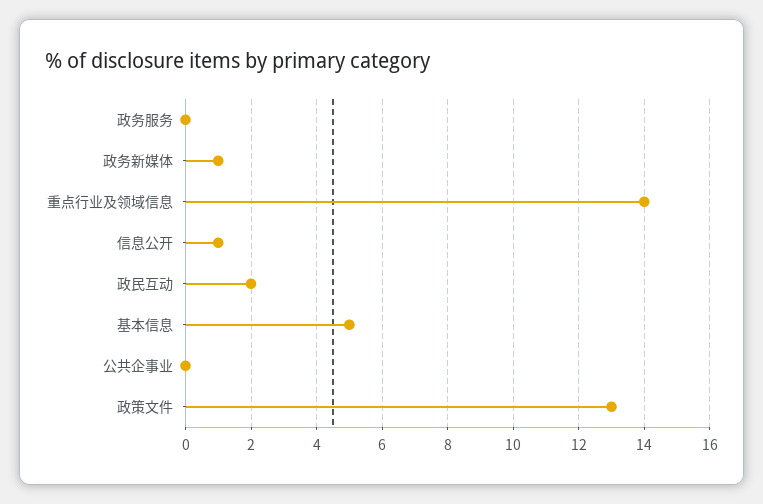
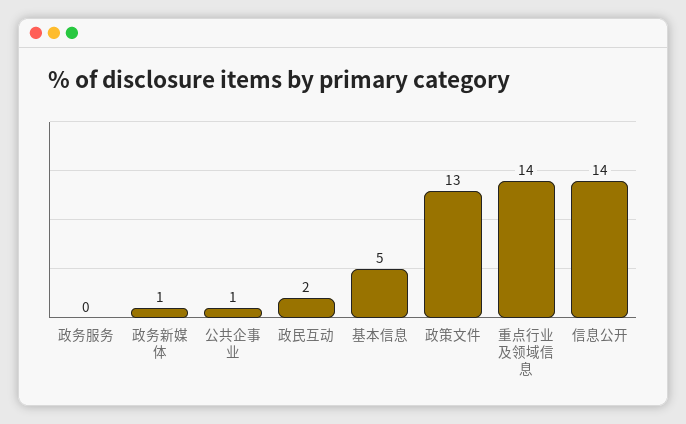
  {
    "政务服务": 0,
    "政务新媒体": 1,
    "重点行业及领域信息": 14,
-   "信息公开": 1,
+   "信息公开": 14,
    "政民互动": 2,
    "基本信息": 5,
-   "公共企事业": 0,
+   "公共企事业": 1,
    "政策文件": 13
  }

